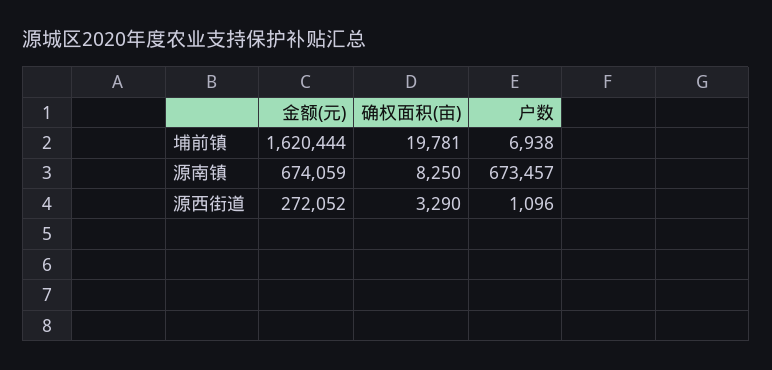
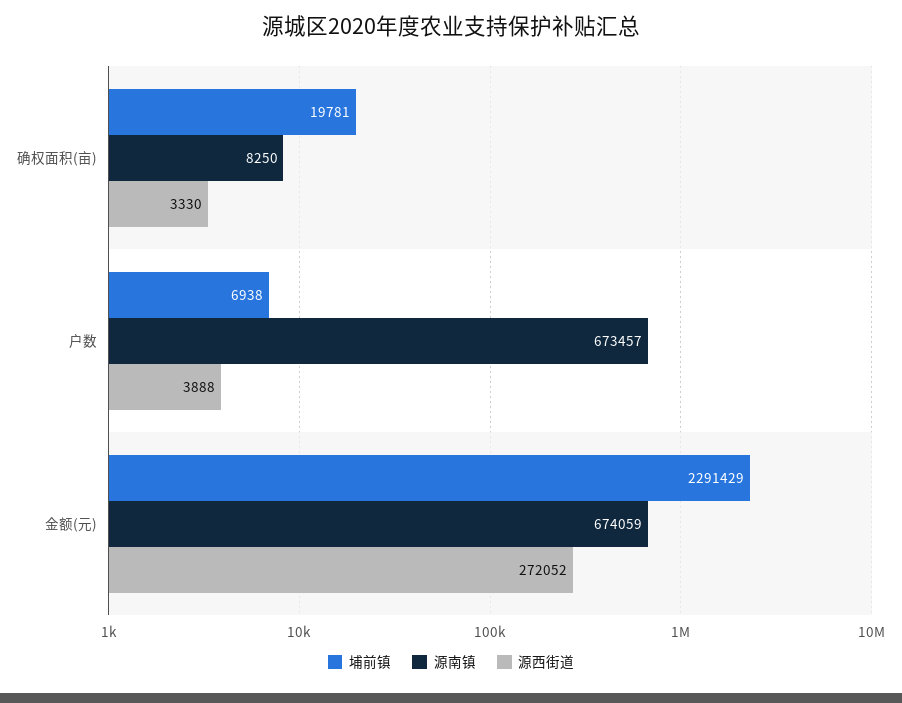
  {
    "埔前镇": {
-     "金额(元)": 1620444,
+     "金额(元)": 2291429,
      "确权面积(亩)": 19781,
      "户数": 6938
    },
    "源南镇": {
      "金额(元)": 674059,
      "确权面积(亩)": 8250,
      "户数": 673457
    },
    "源西街道": {
      "金额(元)": 272052,
-     "确权面积(亩)": 3290,
+     "确权面积(亩)": 3330,
-     "户数": 1096
+     "户数": 3888
    }
  }

